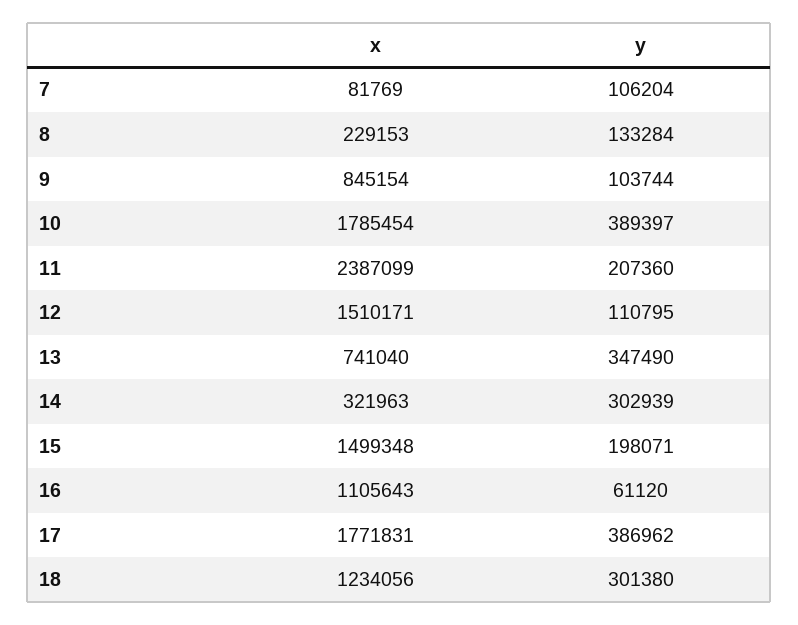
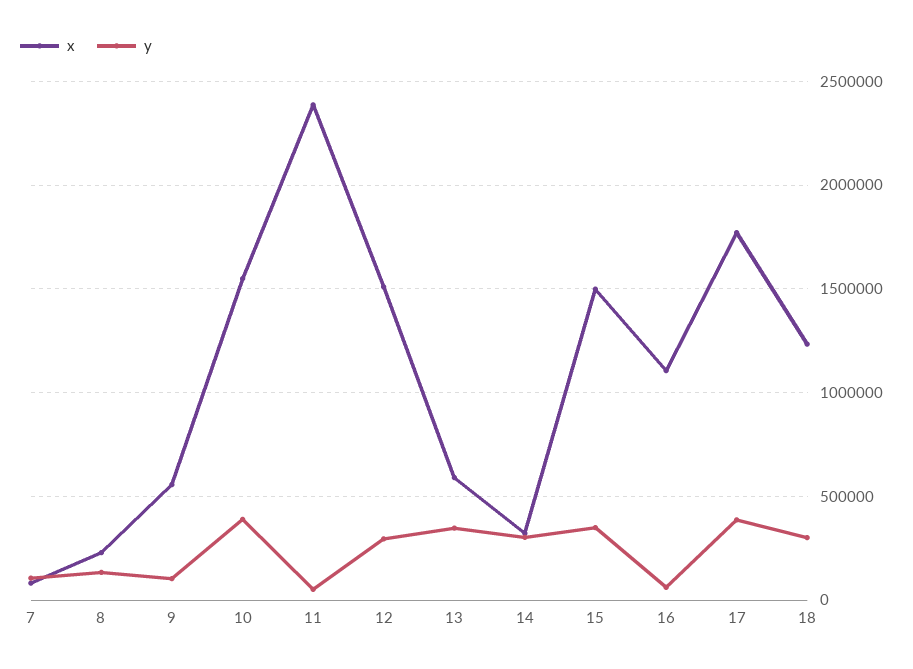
  {
    "x": {
      "7": 81769,
      "8": 229153,
-     "9": 845154,
+     "9": 550000,
-     "10": 1785454,
+     "10": 1550000,
      "11": 2387099,
      "12": 1510171,
-     "13": 741040,
+     "13": 600000,
      "14": 321963,
      "15": 1499348,
      "16": 1105643,
      "17": 1771831,
      "18": 1234056
    },
    "y": {
      "7": 106204,
      "8": 133284,
      "9": 103744,
      "10": 389397,
-     "11": 207360,
+     "11": 50000,
-     "12": 110795,
+     "12": 300000,
      "13": 347490,
      "14": 302939,
-     "15": 198071,
+     "15": 350000,
      "16": 61120,
      "17": 386962,
      "18": 301380
    }
  }

